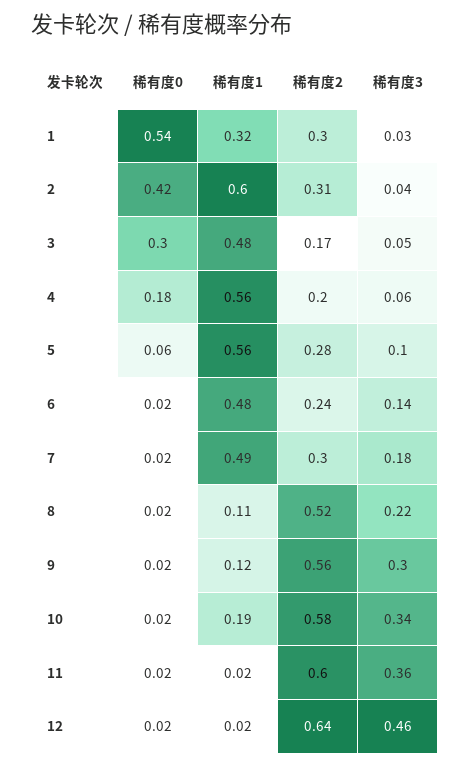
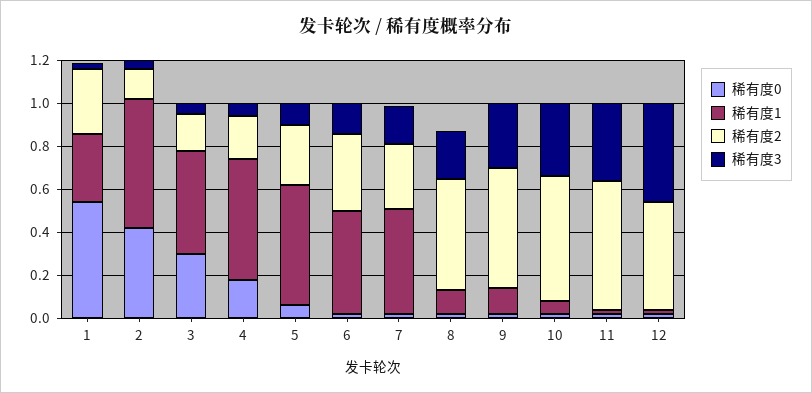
  {
    "稀有度0": {
      "1": 0.54,
      "2": 0.42,
      "3": 0.3,
      "4": 0.18,
      "5": 0.06,
      "6": 0.02,
      "7": 0.02,
      "8": 0.02,
      "9": 0.02,
      "10": 0.02,
      "11": 0.02,
      "12": 0.02
    },
    "稀有度1": {
      "1": 0.32,
      "2": 0.6,
      "3": 0.48,
      "4": 0.56,
      "5": 0.56,
      "6": 0.48,
      "7": 0.49,
      "8": 0.11,
      "9": 0.12,
-     "10": 0.19,
+     "10": 0.05,
      "11": 0.02,
      "12": 0.02
    },
    "稀有度2": {
      "1": 0.3,
-     "2": 0.31,
+     "2": 0.15,
      "3": 0.17,
      "4": 0.2,
      "5": 0.28,
-     "6": 0.24,
+     "6": 0.35,
      "7": 0.3,
      "8": 0.52,
      "9": 0.56,
      "10": 0.58,
      "11": 0.6,
-     "12": 0.64
+     "12": 0.5
    },
    "稀有度3": {
      "1": 0.03,
      "2": 0.04,
      "3": 0.05,
      "4": 0.06,
      "5": 0.1,
      "6": 0.14,
      "7": 0.18,
      "8": 0.22,
      "9": 0.3,
      "10": 0.34,
      "11": 0.36,
      "12": 0.46
    }
  }

